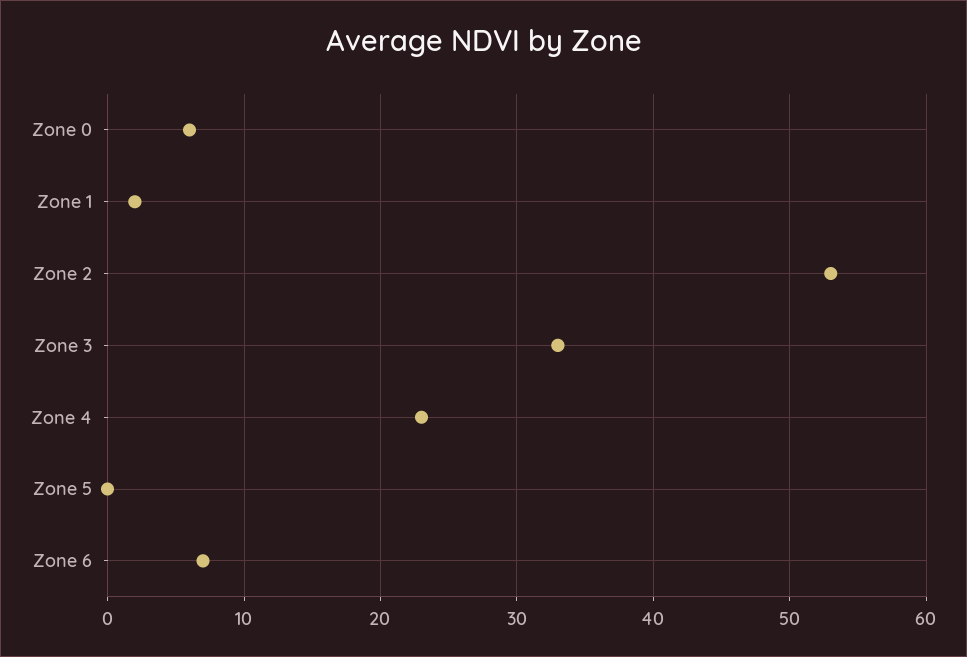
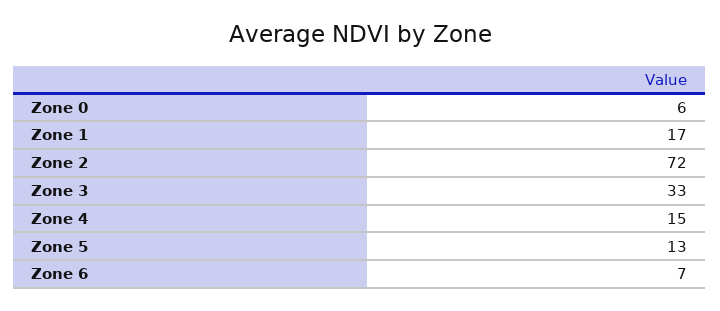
  {
    "Zone 0": 6,
-   "Zone 1": 2,
+   "Zone 1": 17,
-   "Zone 2": 53,
+   "Zone 2": 72,
    "Zone 3": 33,
-   "Zone 4": 23,
+   "Zone 4": 15,
-   "Zone 5": 0,
+   "Zone 5": 13,
    "Zone 6": 7
  }

